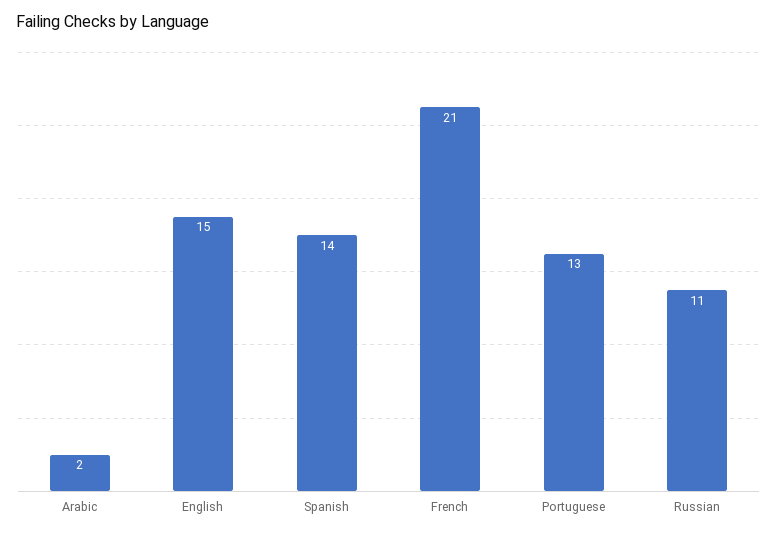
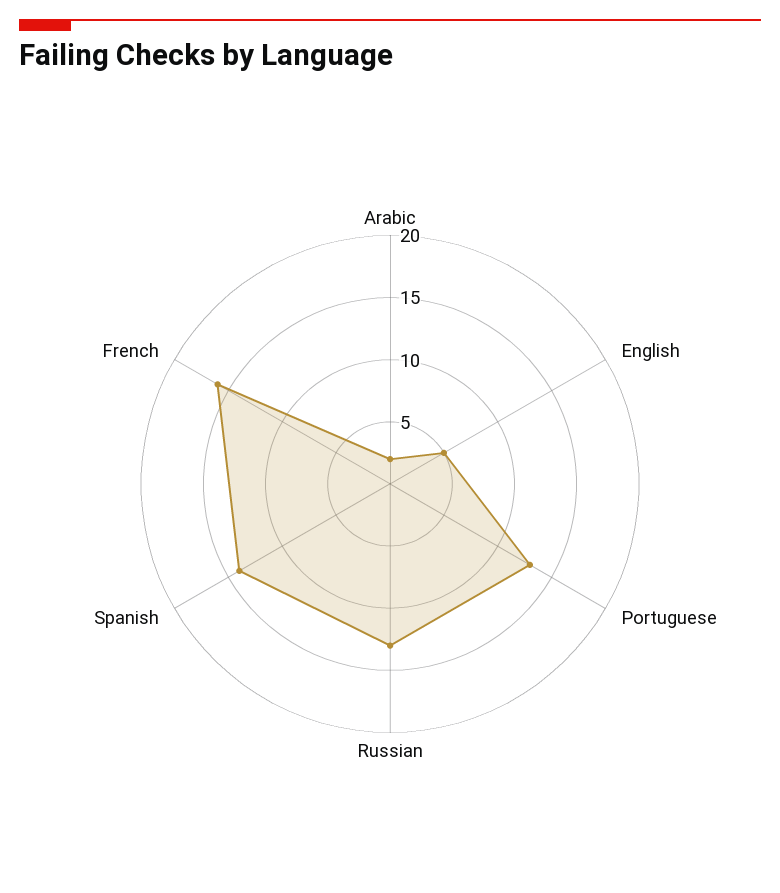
  {
    "Arabic": 2,
-   "English": 15,
+   "English": 5,
    "Spanish": 14,
-   "French": 21,
+   "French": 16,
    "Portuguese": 13,
-   "Russian": 11
+   "Russian": 13
  }

